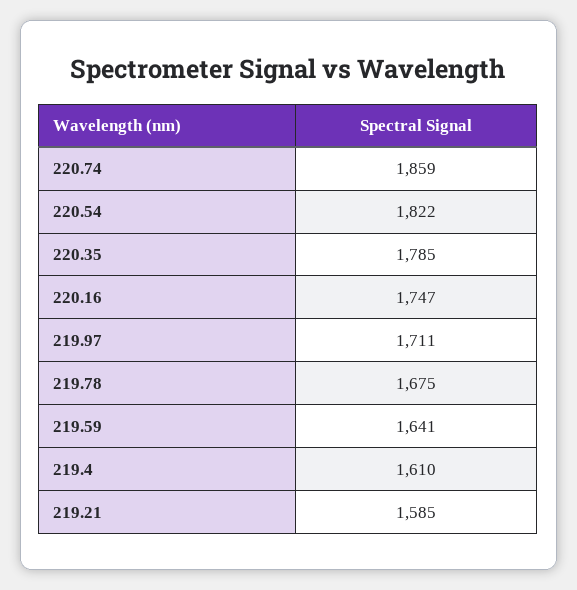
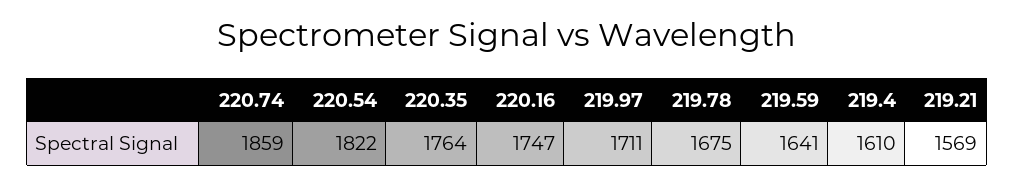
  {
    "220.74": 1859,
    "220.54": 1822,
-   "220.35": 1785,
+   "220.35": 1764,
    "220.16": 1747,
    "219.97": 1711,
    "219.78": 1675,
    "219.59": 1641,
    "219.4": 1610,
-   "219.21": 1585
+   "219.21": 1569
  }

